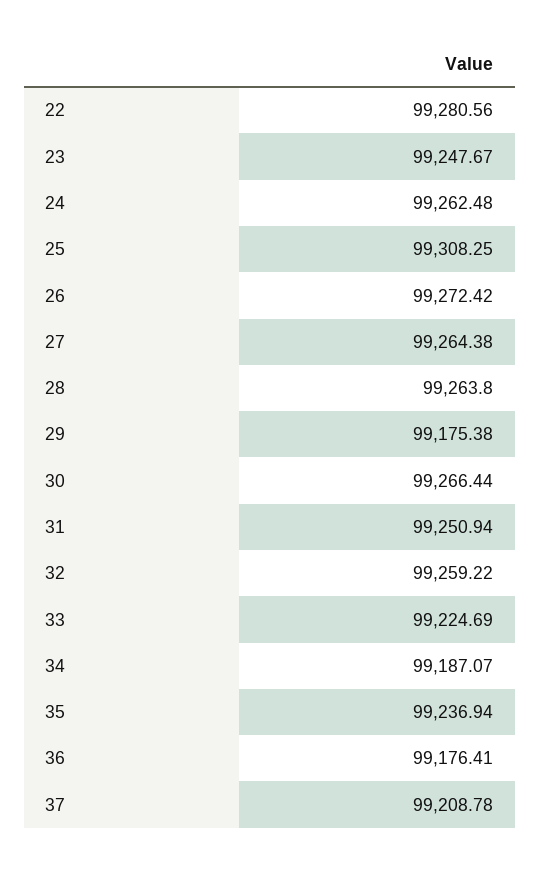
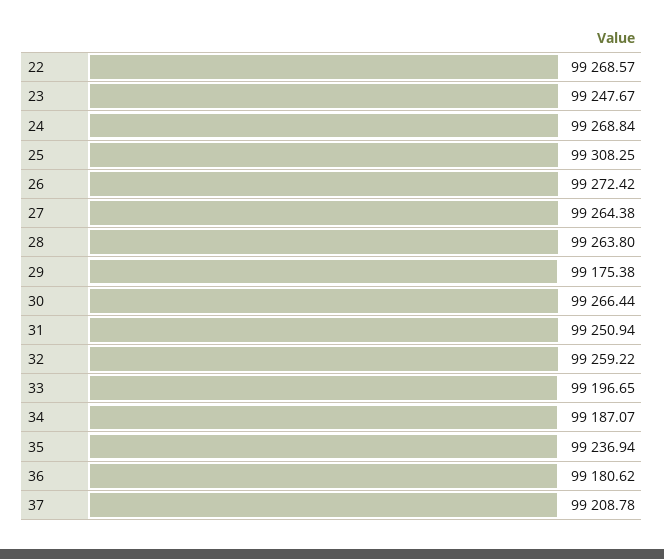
  {
-   "22": 99280.56,
+   "22": 99268.57,
    "23": 99247.67,
-   "24": 99262.48,
+   "24": 99268.84,
    "25": 99308.25,
    "26": 99272.42,
    "27": 99264.38,
    "28": 99263.8,
    "29": 99175.38,
    "30": 99266.44,
    "31": 99250.94,
    "32": 99259.22,
-   "33": 99224.69,
+   "33": 99196.65,
    "34": 99187.07,
    "35": 99236.94,
-   "36": 99176.41,
+   "36": 99180.62,
    "37": 99208.78
  }

